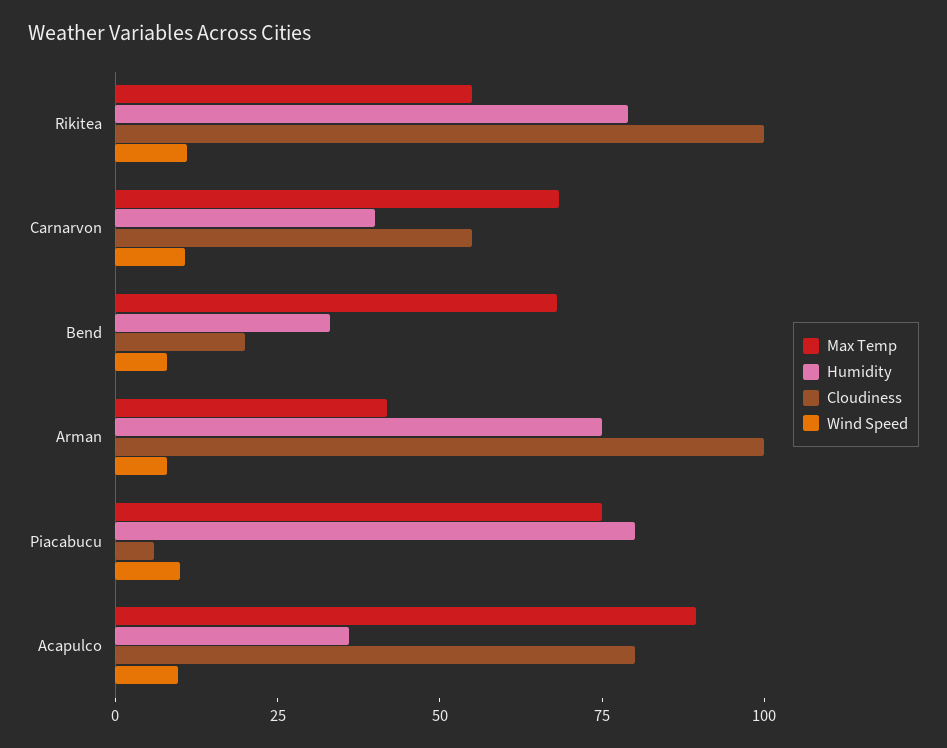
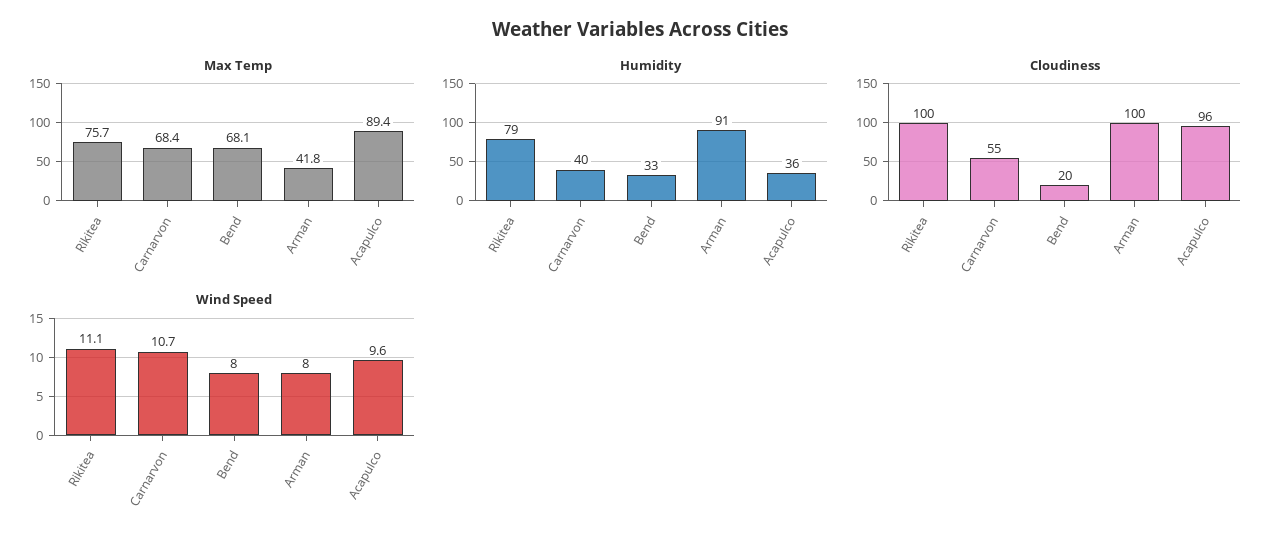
  {
    "Max Temp": {
-     "Rikitea": 55,
+     "Rikitea": 75.7,
      "Carnarvon": 68.4,
      "Bend": 68.1,
      "Arman": 41.8,
-     "Piacabucu": 75,
      "Acapulco": 89.4
    },
    "Humidity": {
      "Rikitea": 79,
      "Carnarvon": 40,
      "Bend": 33,
-     "Arman": 75,
+     "Arman": 91,
-     "Piacabucu": 80,
      "Acapulco": 36
    },
    "Cloudiness": {
      "Rikitea": 100,
      "Carnarvon": 55,
      "Bend": 20,
      "Arman": 100,
-     "Piacabucu": 5,
-     "Acapulco": 80
+     "Acapulco": 96
    },
    "Wind Speed": {
      "Rikitea": 11.1,
      "Carnarvon": 10.7,
      "Bend": 8,
      "Arman": 8,
-     "Piacabucu": 10,
      "Acapulco": 9.6
    }
  }

